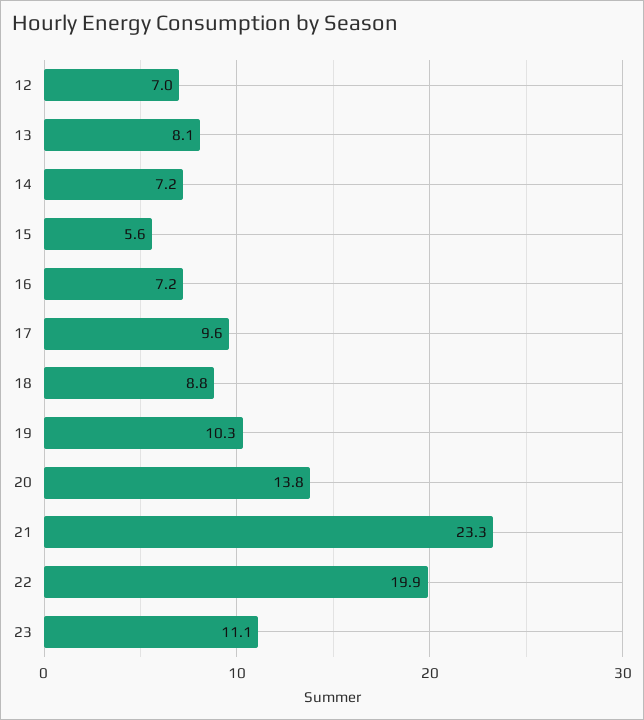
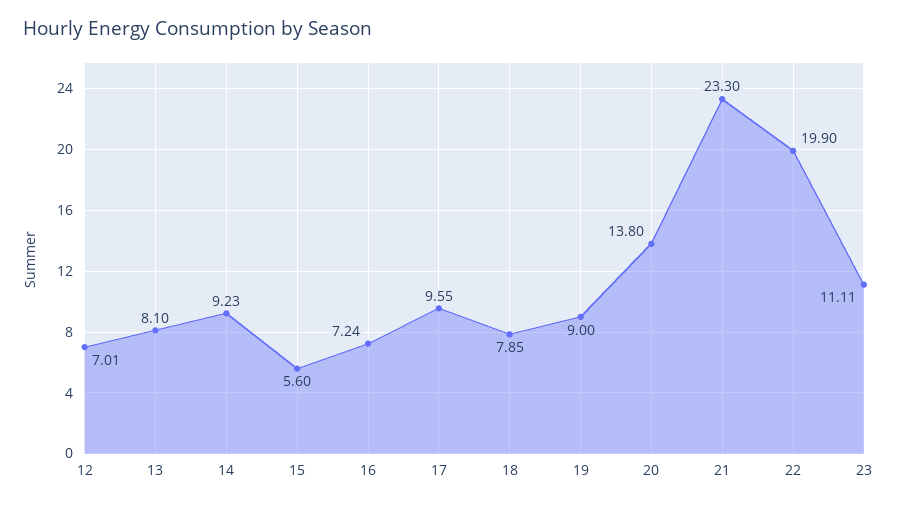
  {
    "12": 7.01,
    "13": 8.1,
-   "14": 7.2,
+   "14": 9.23,
    "15": 5.6,
    "16": 7.24,
    "17": 9.55,
-   "18": 8.8,
+   "18": 7.85,
-   "19": 10.3,
+   "19": 9,
    "20": 13.8,
    "21": 23.3,
    "22": 19.9,
    "23": 11.11
  }

